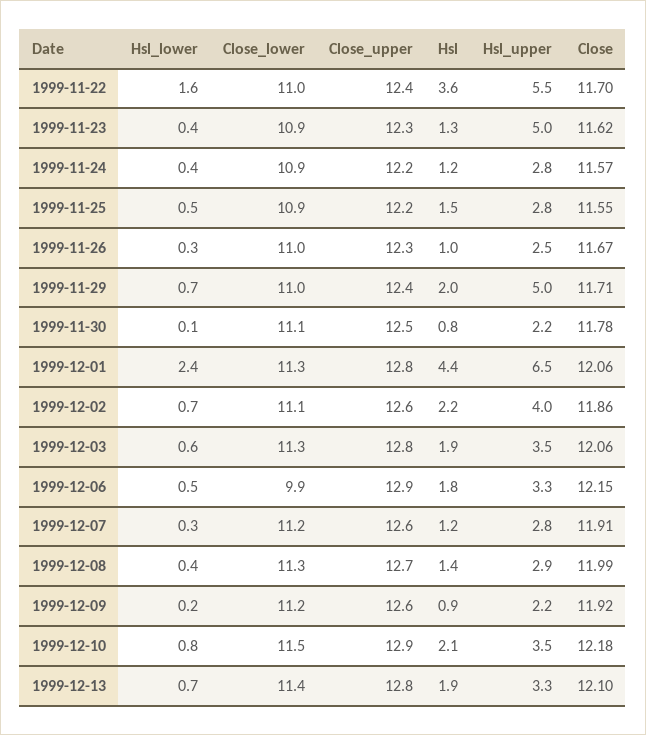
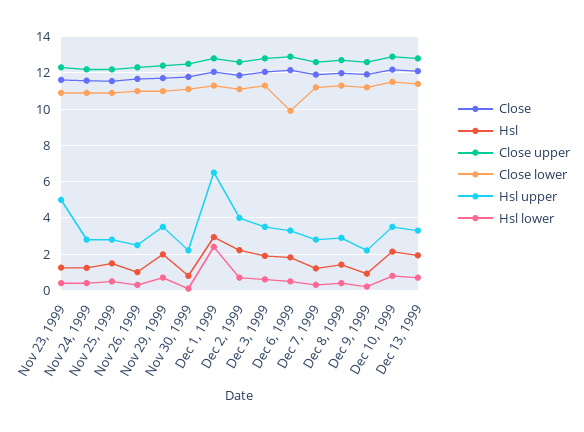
  {
    "Hsl_lower": {
-     "1999-11-22": 1.6,
      "1999-11-23": 0.4,
      "1999-11-24": 0.4,
      "1999-11-25": 0.5,
      "1999-11-26": 0.3,
      "1999-11-29": 0.7,
      "1999-11-30": 0.1,
      "1999-12-01": 2.4,
      "1999-12-02": 0.7,
      "1999-12-03": 0.6,
      "1999-12-06": 0.5,
      "1999-12-07": 0.3,
      "1999-12-08": 0.4,
      "1999-12-09": 0.2,
      "1999-12-10": 0.8,
      "1999-12-13": 0.7
    },
    "Close_lower": {
-     "1999-11-22": 11,
      "1999-11-23": 10.9,
      "1999-11-24": 10.9,
      "1999-11-25": 10.9,
      "1999-11-26": 11,
      "1999-11-29": 11,
      "1999-11-30": 11.1,
      "1999-12-01": 11.3,
      "1999-12-02": 11.1,
      "1999-12-03": 11.3,
      "1999-12-06": 9.9,
      "1999-12-07": 11.2,
      "1999-12-08": 11.3,
      "1999-12-09": 11.2,
      "1999-12-10": 11.5,
      "1999-12-13": 11.4
    },
    "Close_upper": {
-     "1999-11-22": 12.4,
      "1999-11-23": 12.3,
      "1999-11-24": 12.2,
      "1999-11-25": 12.2,
      "1999-11-26": 12.3,
      "1999-11-29": 12.4,
      "1999-11-30": 12.5,
      "1999-12-01": 12.8,
      "1999-12-02": 12.6,
      "1999-12-03": 12.8,
      "1999-12-06": 12.9,
      "1999-12-07": 12.6,
      "1999-12-08": 12.7,
      "1999-12-09": 12.6,
      "1999-12-10": 12.9,
      "1999-12-13": 12.8
    },
    "Hsl": {
-     "1999-11-22": 3.6,
      "1999-11-23": 1.3,
      "1999-11-24": 1.2,
      "1999-11-25": 1.5,
      "1999-11-26": 1,
      "1999-11-29": 2,
      "1999-11-30": 0.8,
-     "1999-12-01": 4.4,
+     "1999-12-01": 3,
      "1999-12-02": 2.2,
      "1999-12-03": 1.9,
      "1999-12-06": 1.8,
      "1999-12-07": 1.2,
      "1999-12-08": 1.4,
      "1999-12-09": 0.9,
      "1999-12-10": 2.1,
      "1999-12-13": 1.9
    },
    "Hsl_upper": {
-     "1999-11-22": 5.5,
      "1999-11-23": 5,
      "1999-11-24": 2.8,
      "1999-11-25": 2.8,
      "1999-11-26": 2.5,
-     "1999-11-29": 5,
+     "1999-11-29": 3.5,
      "1999-11-30": 2.2,
      "1999-12-01": 6.5,
      "1999-12-02": 4,
      "1999-12-03": 3.5,
      "1999-12-06": 3.3,
      "1999-12-07": 2.8,
      "1999-12-08": 2.9,
      "1999-12-09": 2.2,
      "1999-12-10": 3.5,
      "1999-12-13": 3.3
    },
    "Close": {
-     "1999-11-22": 11.7,
      "1999-11-23": 11.62,
      "1999-11-24": 11.57,
      "1999-11-25": 11.55,
      "1999-11-26": 11.67,
      "1999-11-29": 11.71,
      "1999-11-30": 11.78,
      "1999-12-01": 12.06,
      "1999-12-02": 11.86,
      "1999-12-03": 12.06,
      "1999-12-06": 12.15,
      "1999-12-07": 11.91,
      "1999-12-08": 11.99,
      "1999-12-09": 11.92,
      "1999-12-10": 12.18,
      "1999-12-13": 12.1
    }
  }

